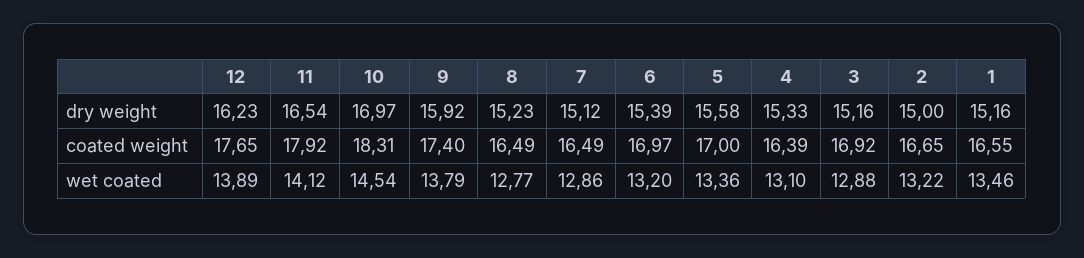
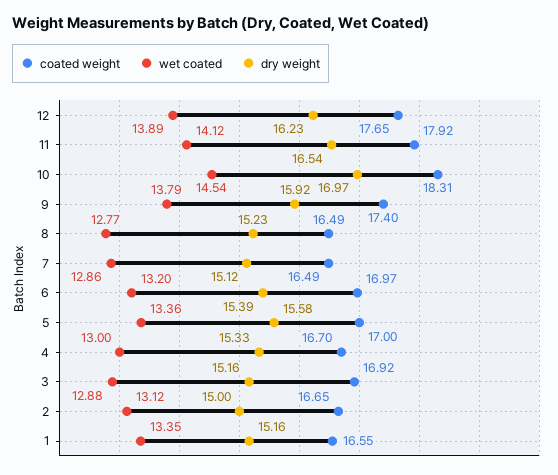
  {
    "dry weight": {
      "12": 16.23,
      "11": 16.54,
      "10": 16.97,
      "9": 15.92,
      "8": 15.23,
      "7": 15.12,
      "6": 15.39,
      "5": 15.58,
      "4": 15.33,
      "3": 15.16,
      "2": 15,
      "1": 15.16
    },
    "coated weight": {
      "12": 17.65,
      "11": 17.92,
      "10": 18.31,
      "9": 17.4,
      "8": 16.49,
      "7": 16.49,
      "6": 16.97,
      "5": 17,
-     "4": 16.39,
+     "4": 16.7,
      "3": 16.92,
      "2": 16.65,
      "1": 16.55
    },
    "wet coated": {
      "12": 13.89,
      "11": 14.12,
      "10": 14.54,
      "9": 13.79,
      "8": 12.77,
      "7": 12.86,
      "6": 13.2,
      "5": 13.36,
-     "4": 13.1,
+     "4": 13,
      "3": 12.88,
-     "2": 13.22,
+     "2": 13.12,
-     "1": 13.46
+     "1": 13.35
    }
  }

